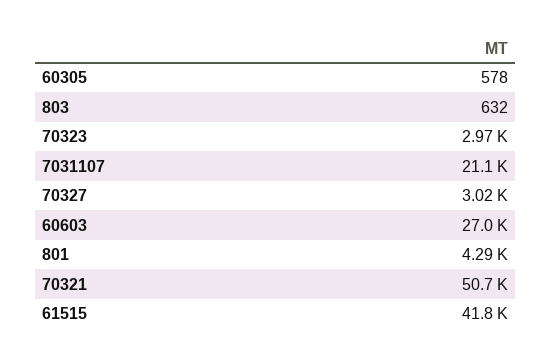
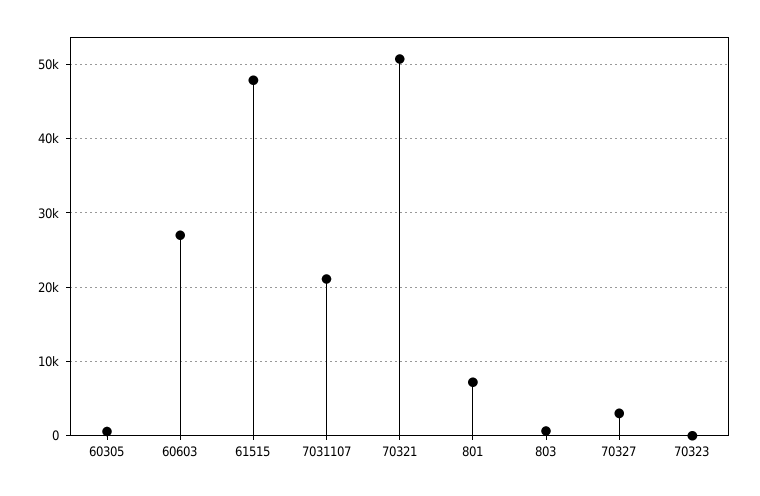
  {
    "60305": 578,
    "803": 632,
-   "70323": 2970,
+   "70323": 0,
    "7031107": 21100,
    "70327": 3020,
    "60603": 27000,
-   "801": 4290,
+   "801": 7000,
    "70321": 50700,
-   "61515": 41800
+   "61515": 48000
  }

